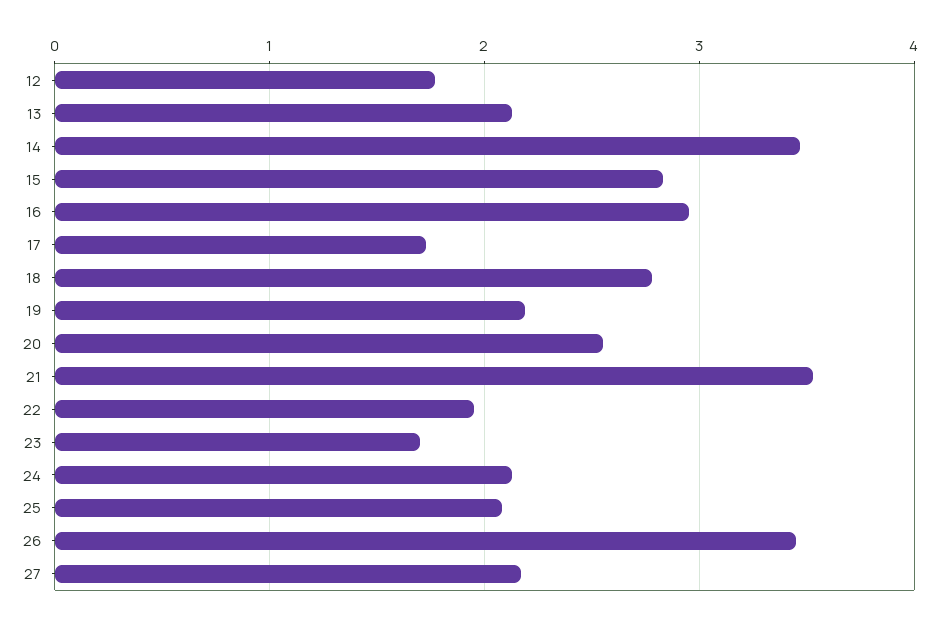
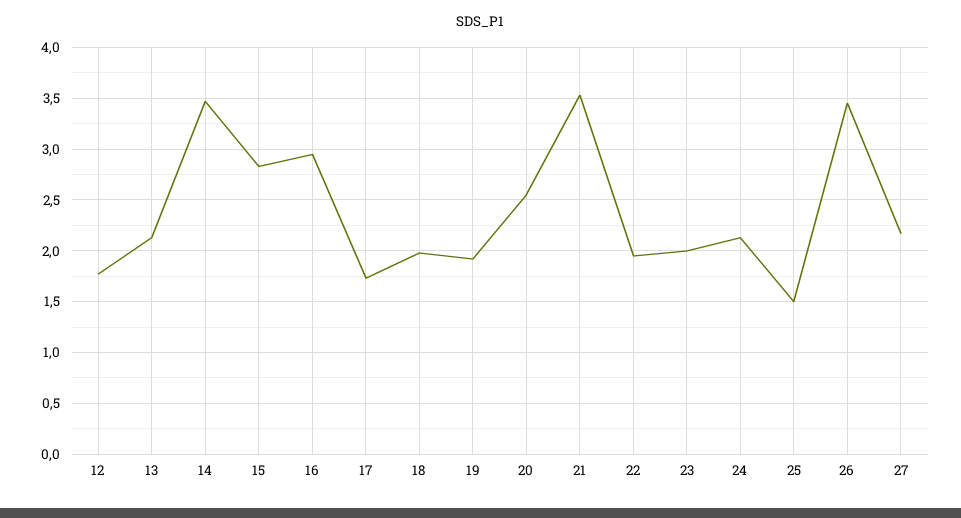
  {
    "12": 1.8,
    "13": 2.1,
    "14": 3.5,
    "15": 2.8,
    "16": 3,
    "17": 1.7,
-   "18": 2.8,
+   "18": 2,
-   "19": 2.2,
+   "19": 1.9,
    "20": 2.6,
    "21": 3.5,
    "22": 2,
-   "23": 1.7,
+   "23": 2,
    "24": 2.1,
-   "25": 2.1,
+   "25": 1.5,
    "26": 3.5,
    "27": 2.2
  }

